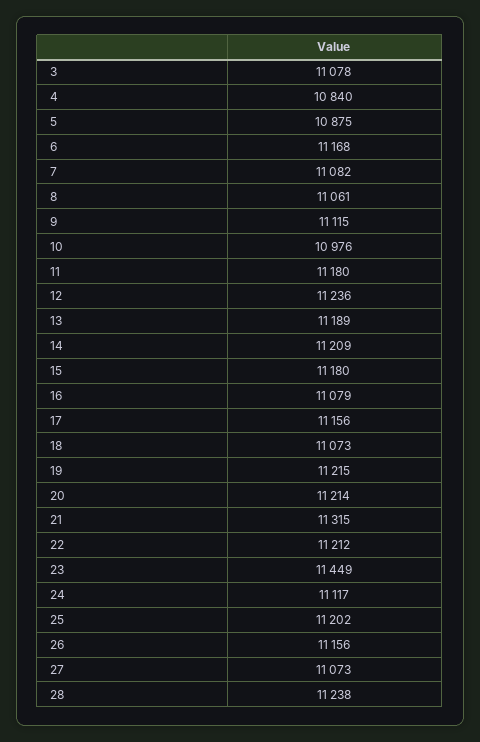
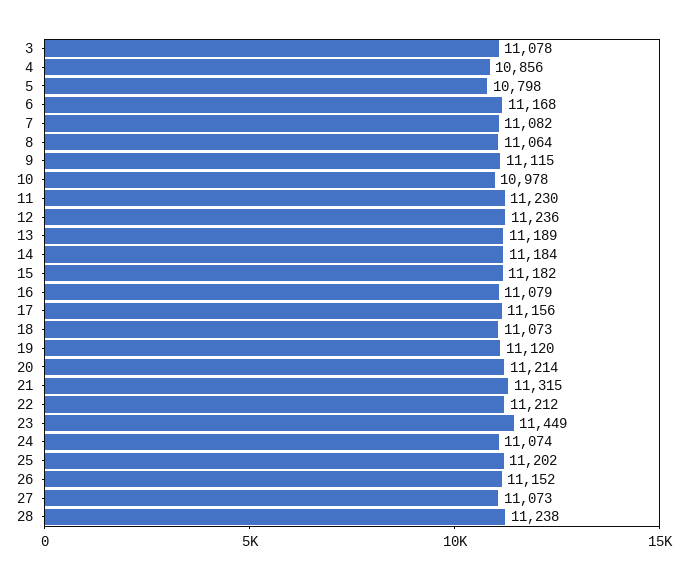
  {
    "3": 11078,
-   "4": 10840,
+   "4": 10856,
-   "5": 10875,
+   "5": 10798,
    "6": 11168,
    "7": 11082,
-   "8": 11061,
+   "8": 11064,
    "9": 11115,
-   "10": 10976,
+   "10": 10978,
-   "11": 11180,
+   "11": 11230,
    "12": 11236,
    "13": 11189,
-   "14": 11209,
+   "14": 11184,
-   "15": 11180,
+   "15": 11182,
    "16": 11079,
    "17": 11156,
    "18": 11073,
-   "19": 11215,
+   "19": 11120,
    "20": 11214,
    "21": 11315,
    "22": 11212,
    "23": 11449,
-   "24": 11117,
+   "24": 11074,
    "25": 11202,
-   "26": 11156,
+   "26": 11152,
    "27": 11073,
    "28": 11238
  }

